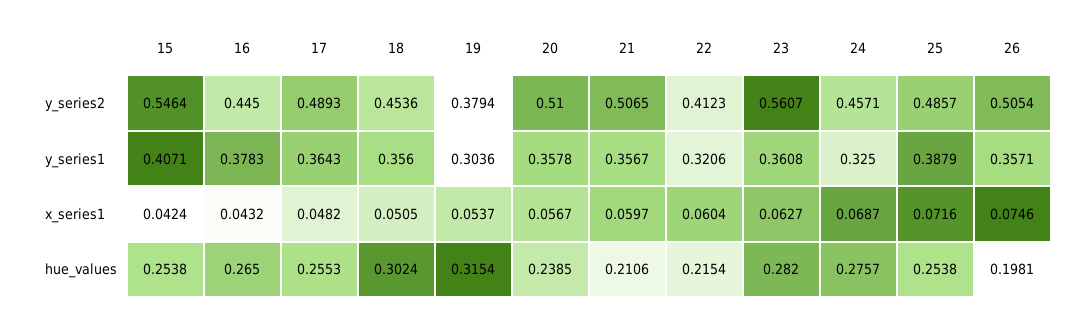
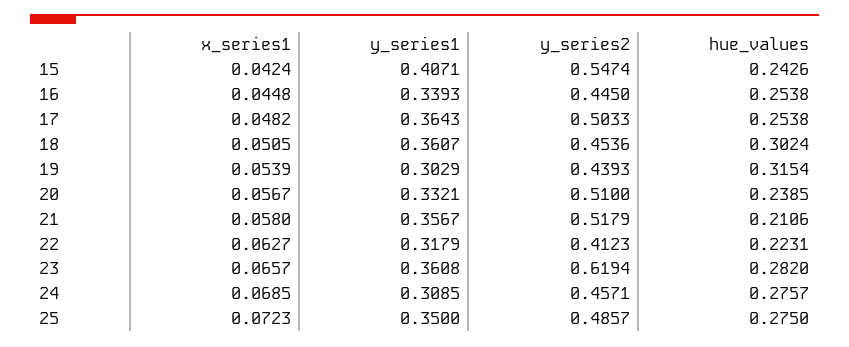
  {
    "15": {
-     "y_series2": 0.5464,
+     "y_series2": 0.5474,
      "y_series1": 0.4071,
      "x_series1": 0.0424,
-     "hue_values": 0.2538
+     "hue_values": 0.2426
    },
    "16": {
      "y_series2": 0.445,
-     "y_series1": 0.3783,
+     "y_series1": 0.3393,
-     "x_series1": 0.0432,
+     "x_series1": 0.0448,
-     "hue_values": 0.265
+     "hue_values": 0.2538
    },
    "17": {
-     "y_series2": 0.4893,
+     "y_series2": 0.5033,
      "y_series1": 0.3643,
      "x_series1": 0.0482,
-     "hue_values": 0.2553
+     "hue_values": 0.2538
    },
    "18": {
      "y_series2": 0.4536,
-     "y_series1": 0.356,
+     "y_series1": 0.3607,
      "x_series1": 0.0505,
      "hue_values": 0.3024
    },
    "19": {
-     "y_series2": 0.3794,
+     "y_series2": 0.4393,
-     "y_series1": 0.3036,
+     "y_series1": 0.3029,
-     "x_series1": 0.0537,
+     "x_series1": 0.0539,
      "hue_values": 0.3154
    },
    "20": {
      "y_series2": 0.51,
-     "y_series1": 0.3578,
+     "y_series1": 0.3321,
      "x_series1": 0.0567,
      "hue_values": 0.2385
    },
    "21": {
-     "y_series2": 0.5065,
+     "y_series2": 0.5179,
      "y_series1": 0.3567,
-     "x_series1": 0.0597,
+     "x_series1": 0.058,
      "hue_values": 0.2106
    },
    "22": {
      "y_series2": 0.4123,
-     "y_series1": 0.3206,
+     "y_series1": 0.3179,
-     "x_series1": 0.0604,
+     "x_series1": 0.0627,
-     "hue_values": 0.2154
+     "hue_values": 0.2231
    },
    "23": {
-     "y_series2": 0.5607,
+     "y_series2": 0.6194,
      "y_series1": 0.3608,
-     "x_series1": 0.0627,
+     "x_series1": 0.0657,
      "hue_values": 0.282
    },
    "24": {
      "y_series2": 0.4571,
-     "y_series1": 0.325,
+     "y_series1": 0.3085,
-     "x_series1": 0.0687,
+     "x_series1": 0.0685,
      "hue_values": 0.2757
    },
    "25": {
      "y_series2": 0.4857,
-     "y_series1": 0.3879,
+     "y_series1": 0.35,
-     "x_series1": 0.0716,
+     "x_series1": 0.0723,
-     "hue_values": 0.2538
+     "hue_values": 0.275
-   },
+   }
-   "26": {
-     "y_series2": 0.5054,
-     "y_series1": 0.3571,
-     "x_series1": 0.0746,
-     "hue_values": 0.1981
-   }
  }

